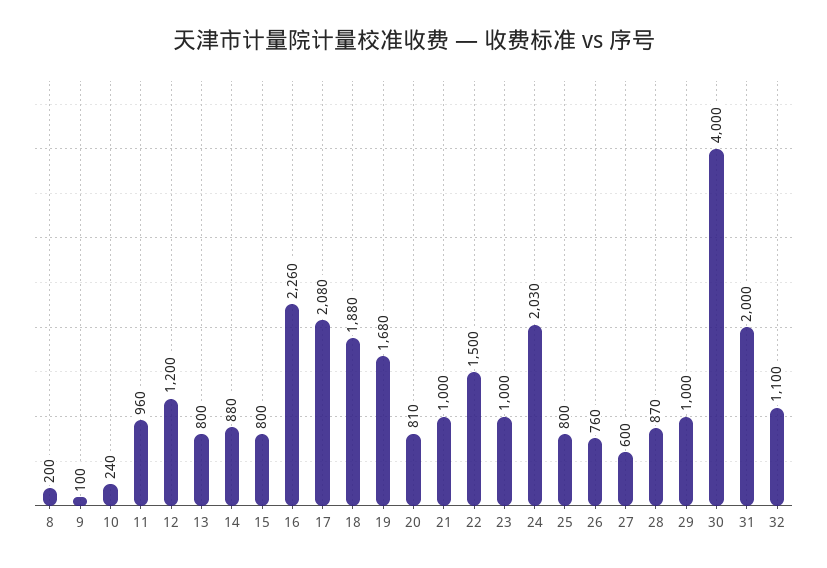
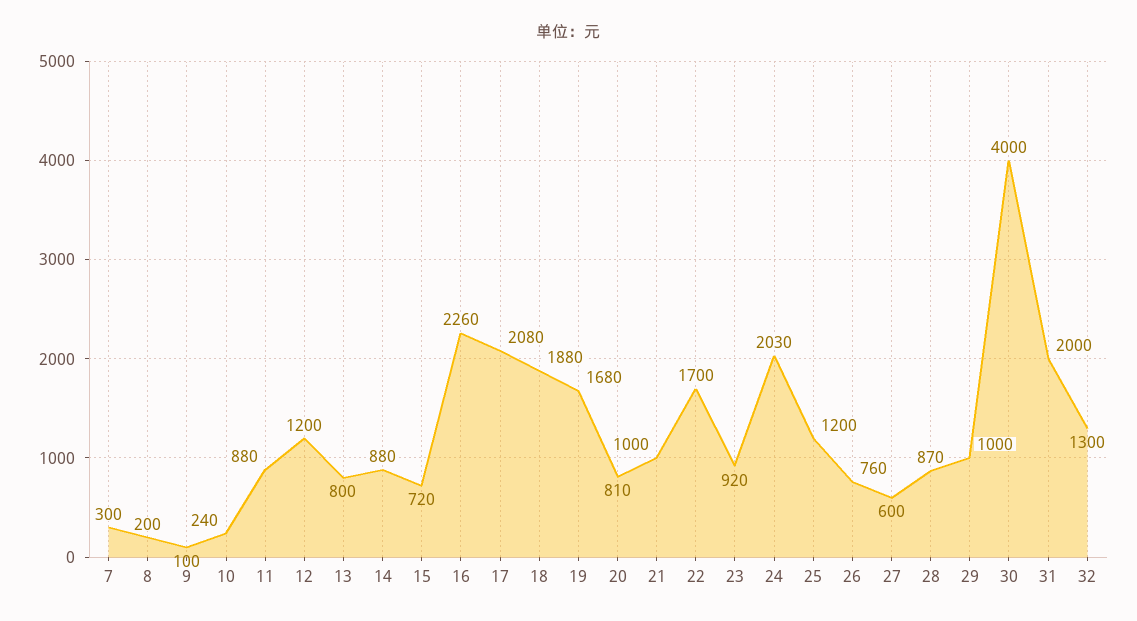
  {
    "8": 200,
    "9": 100,
    "10": 240,
-   "11": 960,
+   "11": 880,
    "12": 1200,
    "13": 800,
    "14": 880,
-   "15": 800,
+   "15": 720,
    "16": 2260,
    "17": 2080,
    "18": 1880,
    "19": 1680,
    "20": 810,
    "21": 1000,
-   "22": 1500,
+   "22": 1700,
-   "23": 1000,
+   "23": 920,
    "24": 2030,
-   "25": 800,
+   "25": 1200,
    "26": 760,
    "27": 600,
    "28": 870,
    "29": 1000,
    "30": 4000,
    "31": 2000,
-   "32": 1100
+   "32": 1300,
+   "7": 300
  }

